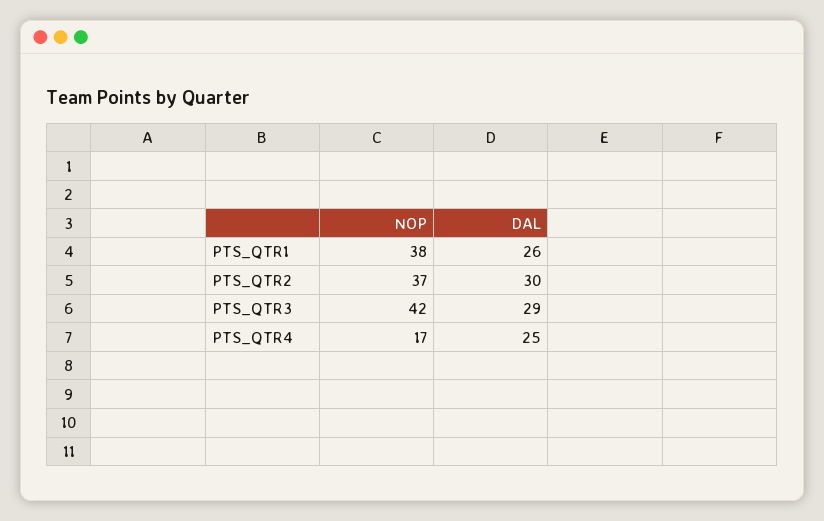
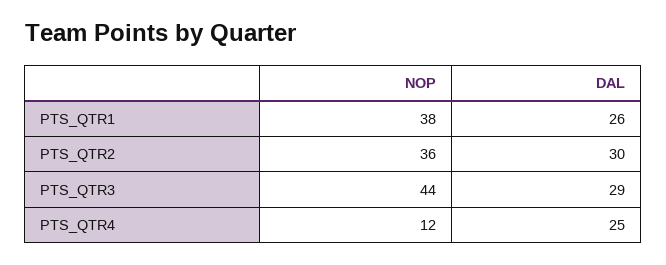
  {
    "NOP": {
      "PTS_QTR1": 38,
-     "PTS_QTR2": 37,
+     "PTS_QTR2": 36,
-     "PTS_QTR3": 42,
+     "PTS_QTR3": 44,
-     "PTS_QTR4": 17
+     "PTS_QTR4": 12
    },
    "DAL": {
      "PTS_QTR1": 26,
      "PTS_QTR2": 30,
      "PTS_QTR3": 29,
      "PTS_QTR4": 25
    }
  }

